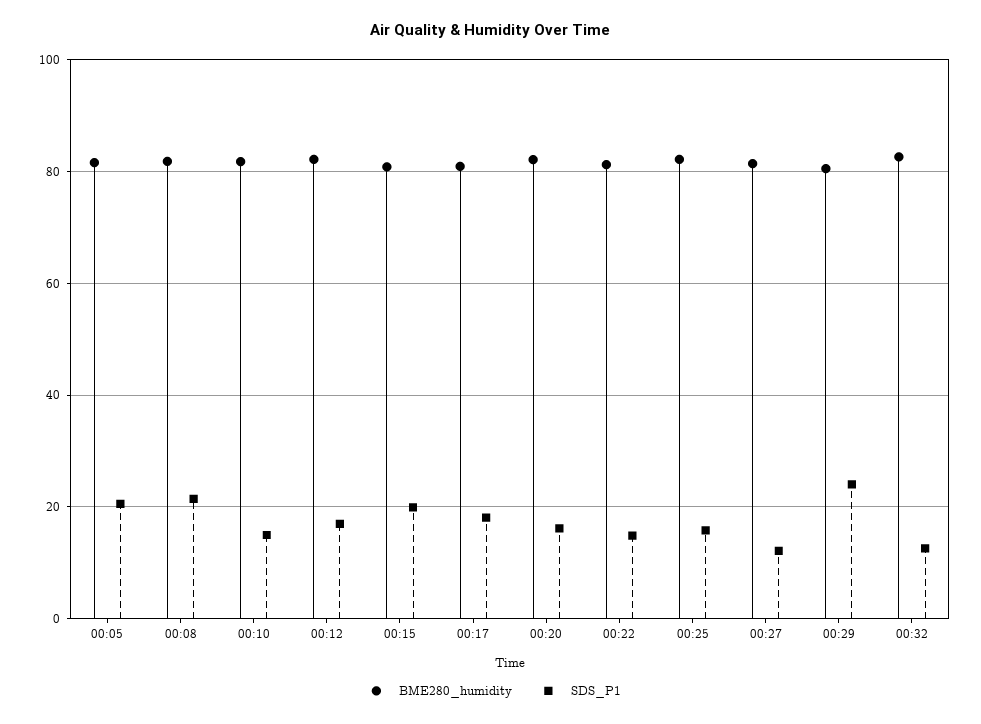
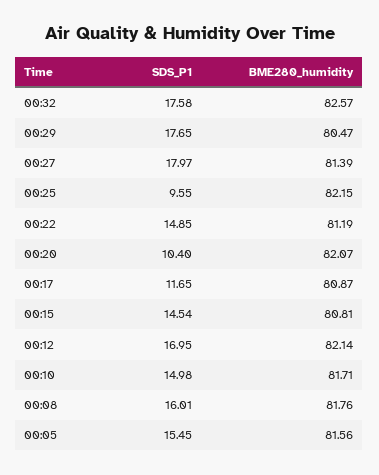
  {
    "BME280_humidity": {
      "00:05": 81.56,
      "00:08": 81.76,
      "00:10": 81.71,
      "00:12": 82.14,
      "00:15": 80.81,
      "00:17": 80.87,
      "00:20": 82.07,
      "00:22": 81.19,
      "00:25": 82.15,
      "00:27": 81.39,
      "00:29": 80.47,
      "00:32": 82.57
    },
    "SDS_P1": {
-     "00:05": 20,
+     "00:05": 15.45,
-     "00:08": 22,
+     "00:08": 16.01,
      "00:10": 14.98,
      "00:12": 16.95,
-     "00:15": 20,
+     "00:15": 14.54,
-     "00:17": 18,
+     "00:17": 11.65,
-     "00:20": 16,
+     "00:20": 10.4,
      "00:22": 14.85,
-     "00:25": 16,
+     "00:25": 9.55,
-     "00:27": 12,
+     "00:27": 17.97,
-     "00:29": 24,
+     "00:29": 17.65,
-     "00:32": 12
+     "00:32": 17.58
    }
  }

